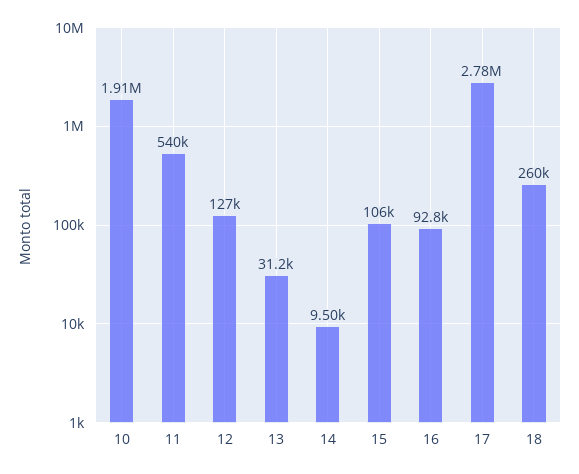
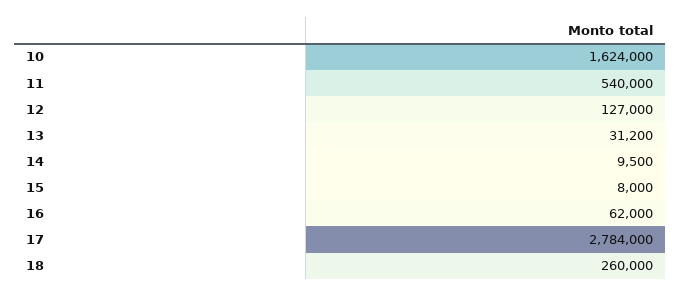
  {
-   "10": 1910000,
+   "10": 1624000,
    "11": 540000,
    "12": 127000,
    "13": 31200,
    "14": 9500,
-   "15": 106000,
+   "15": 8000,
-   "16": 92800,
+   "16": 62000,
    "17": 2784000,
    "18": 260000
  }

